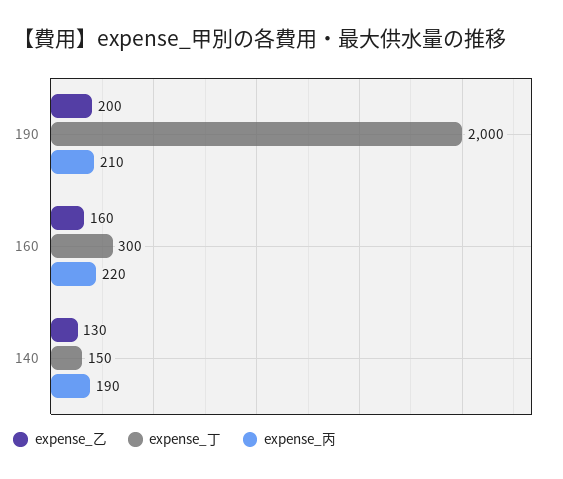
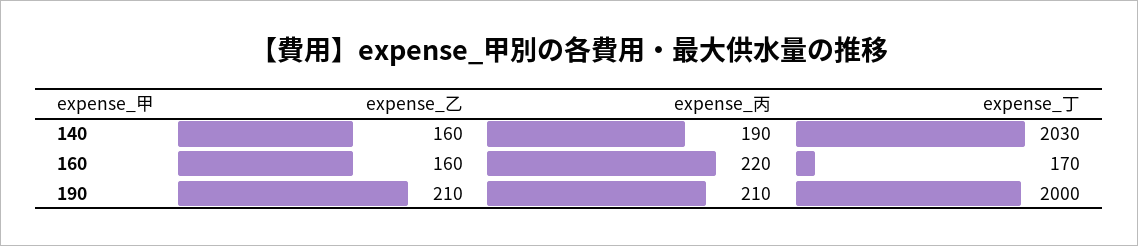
  {
    "expense_乙": {
-     "190": 200,
+     "190": 210,
      "160": 160,
-     "140": 130
+     "140": 160
    },
    "expense_丁": {
      "190": 2000,
-     "160": 300,
+     "160": 170,
-     "140": 150
+     "140": 2030
    },
    "expense_丙": {
      "190": 210,
      "160": 220,
      "140": 190
    }
  }

